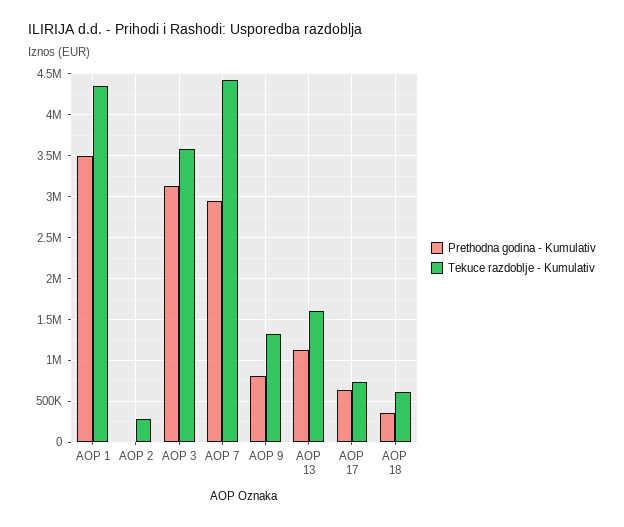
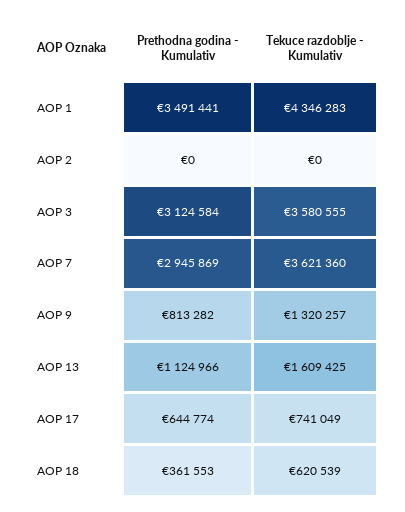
  {
    "Prethodna godina - Kumulativ": {
      "AOP 1": 3491441,
      "AOP 2": 0,
      "AOP 3": 3124584,
      "AOP 7": 2945869,
      "AOP 9": 813282,
      "AOP 13": 1124966,
      "AOP 17": 644774,
      "AOP 18": 361553
    },
    "Tekuce razdoblje - Kumulativ": {
      "AOP 1": 4346283,
-     "AOP 2": 300000,
+     "AOP 2": 0,
      "AOP 3": 3580555,
-     "AOP 7": 4400000,
+     "AOP 7": 3621360,
      "AOP 9": 1320257,
      "AOP 13": 1609425,
      "AOP 17": 741049,
      "AOP 18": 620539
    }
  }

